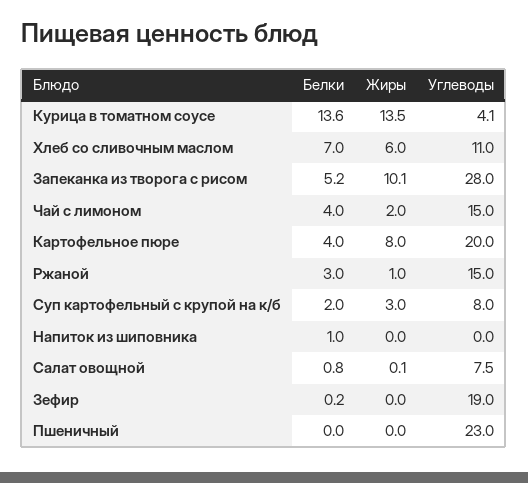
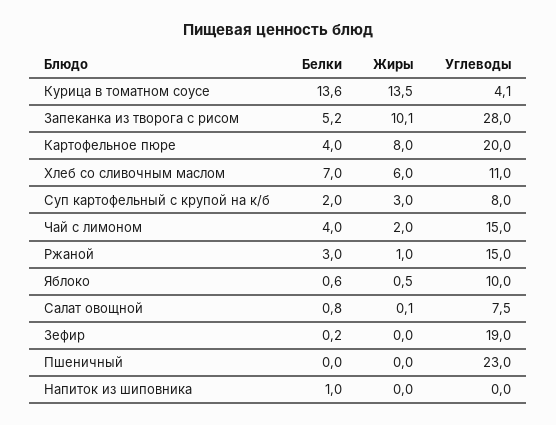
  {
    "Белки": {
      "Курица в томатном соусе": 13.6,
      "Хлеб со сливочным маслом": 7,
      "Запеканка из творога с рисом": 5.2,
      "Чай с лимоном": 4,
      "Картофельное пюре": 4,
      "Ржаной": 3,
      "Суп картофельный с крупой на к/б": 2,
      "Напиток из шиповника": 1,
      "Салат овощной": 0.8,
      "Зефир": 0.2,
-     "Пшеничный": 0
+     "Пшеничный": 0,
+     "Яблоко": 0.6
    },
    "Жиры": {
      "Курица в томатном соусе": 13.5,
      "Хлеб со сливочным маслом": 6,
      "Запеканка из творога с рисом": 10.1,
      "Чай с лимоном": 2,
      "Картофельное пюре": 8,
      "Ржаной": 1,
      "Суп картофельный с крупой на к/б": 3,
      "Напиток из шиповника": 0,
      "Салат овощной": 0.1,
      "Зефир": 0,
-     "Пшеничный": 0
+     "Пшеничный": 0,
+     "Яблоко": 0.5
    },
    "Углеводы": {
      "Курица в томатном соусе": 4.1,
      "Хлеб со сливочным маслом": 11,
      "Запеканка из творога с рисом": 28,
      "Чай с лимоном": 15,
      "Картофельное пюре": 20,
      "Ржаной": 15,
      "Суп картофельный с крупой на к/б": 8,
      "Напиток из шиповника": 0,
      "Салат овощной": 7.5,
      "Зефир": 19,
-     "Пшеничный": 23
+     "Пшеничный": 23,
+     "Яблоко": 10
    }
  }

